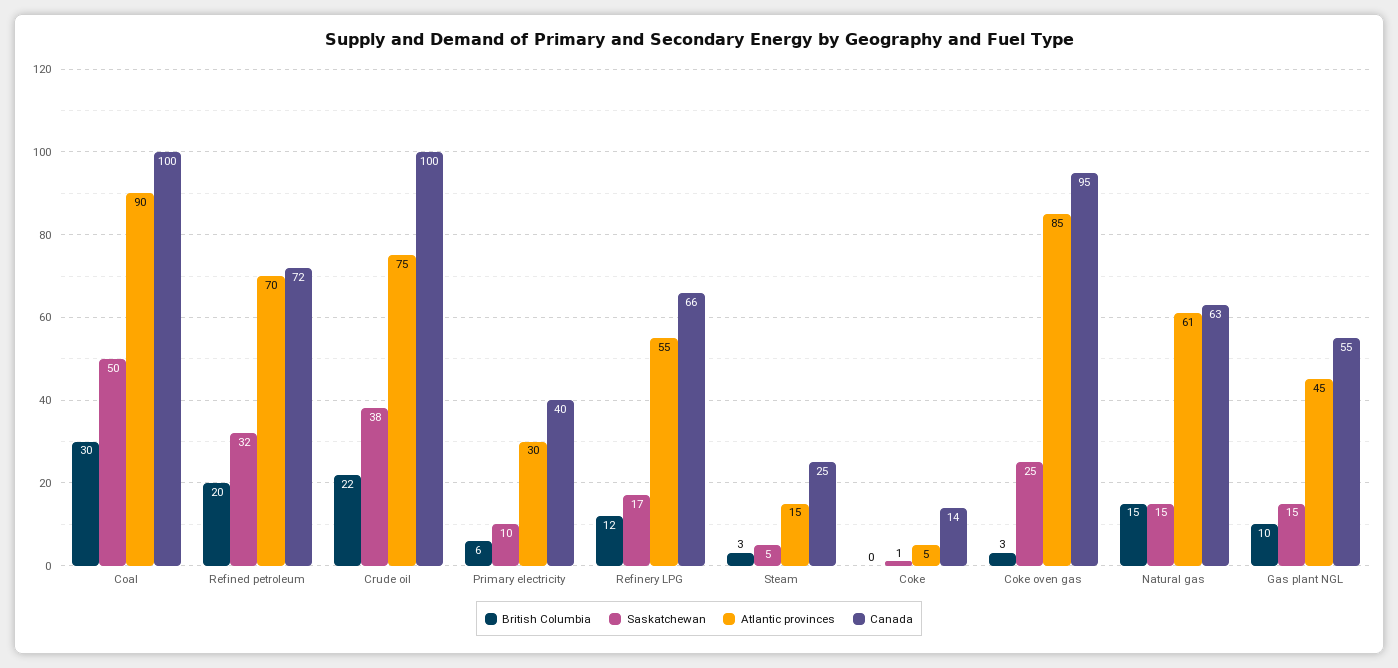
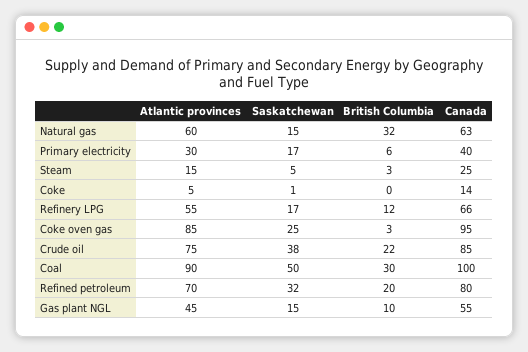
  {
    "British Columbia": {
      "Coal": 30,
      "Refined petroleum": 20,
      "Crude oil": 22,
      "Primary electricity": 6,
      "Refinery LPG": 12,
      "Steam": 3,
      "Coke": 0,
      "Coke oven gas": 3,
-     "Natural gas": 15,
+     "Natural gas": 32,
      "Gas plant NGL": 10
    },
    "Saskatchewan": {
      "Coal": 50,
      "Refined petroleum": 32,
      "Crude oil": 38,
-     "Primary electricity": 10,
+     "Primary electricity": 17,
      "Refinery LPG": 17,
      "Steam": 5,
      "Coke": 1,
      "Coke oven gas": 25,
      "Natural gas": 15,
      "Gas plant NGL": 15
    },
    "Atlantic provinces": {
      "Coal": 90,
      "Refined petroleum": 70,
      "Crude oil": 75,
      "Primary electricity": 30,
      "Refinery LPG": 55,
      "Steam": 15,
      "Coke": 5,
      "Coke oven gas": 85,
-     "Natural gas": 61,
+     "Natural gas": 60,
      "Gas plant NGL": 45
    },
    "Canada": {
      "Coal": 100,
-     "Refined petroleum": 72,
+     "Refined petroleum": 80,
-     "Crude oil": 100,
+     "Crude oil": 85,
      "Primary electricity": 40,
      "Refinery LPG": 66,
      "Steam": 25,
      "Coke": 14,
      "Coke oven gas": 95,
      "Natural gas": 63,
      "Gas plant NGL": 55
    }
  }

